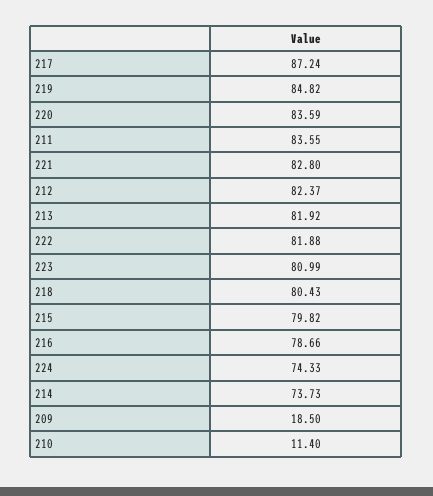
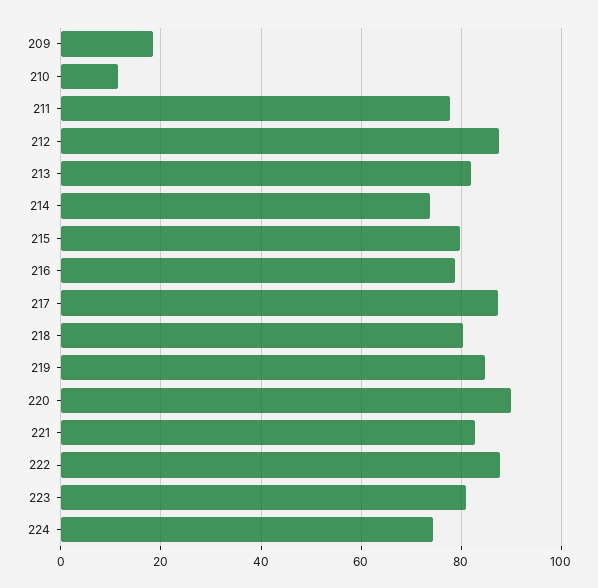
  {
    "217": 87.24,
    "219": 84.82,
-   "220": 83.59,
+   "220": 90,
-   "211": 83.55,
+   "211": 78,
    "221": 82.8,
-   "212": 82.37,
+   "212": 88,
    "213": 81.92,
-   "222": 81.88,
+   "222": 88,
    "223": 80.99,
    "218": 80.43,
    "215": 79.82,
    "216": 78.66,
    "224": 74.33,
    "214": 73.73,
    "209": 18.5,
    "210": 11.4
  }

